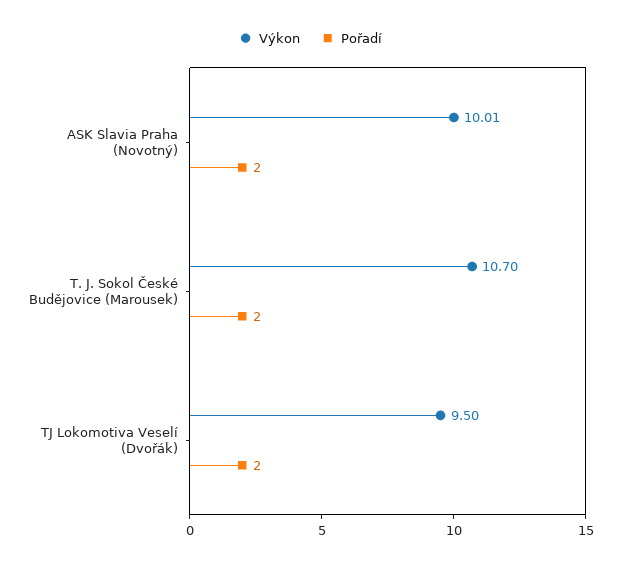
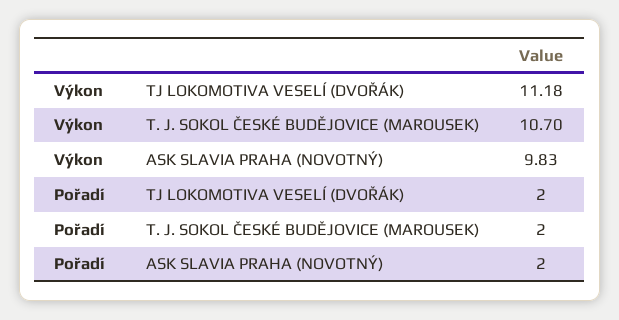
  {
    "Výkon": {
-     "ASK Slavia Praha (Novotný)": 10.01,
+     "ASK Slavia Praha (Novotný)": 9.83,
      "T. J. Sokol České Budějovice (Marousek)": 10.7,
-     "TJ Lokomotiva Veselí (Dvořák)": 9.5
+     "TJ Lokomotiva Veselí (Dvořák)": 11.18
    },
    "Pořadí": {
      "ASK Slavia Praha (Novotný)": 2,
      "T. J. Sokol České Budějovice (Marousek)": 2,
      "TJ Lokomotiva Veselí (Dvořák)": 2
    }
  }

